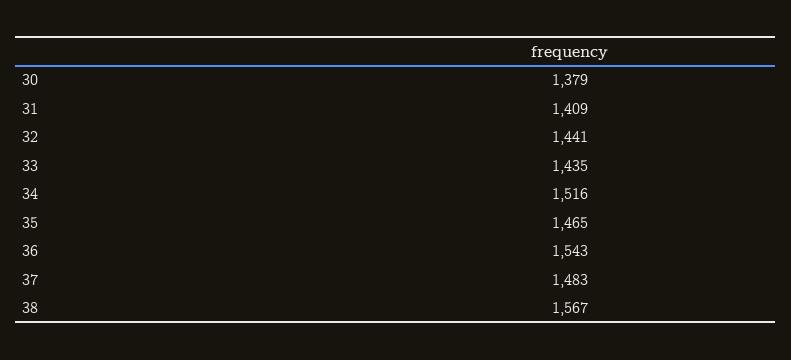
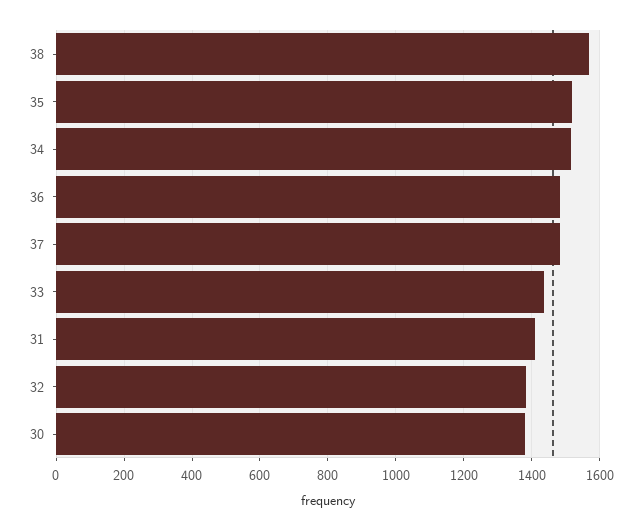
  {
    "30": 1379,
    "31": 1409,
-   "32": 1441,
+   "32": 1380,
    "33": 1435,
    "34": 1516,
-   "35": 1465,
+   "35": 1520,
-   "36": 1543,
+   "36": 1480,
    "37": 1483,
    "38": 1567
  }

